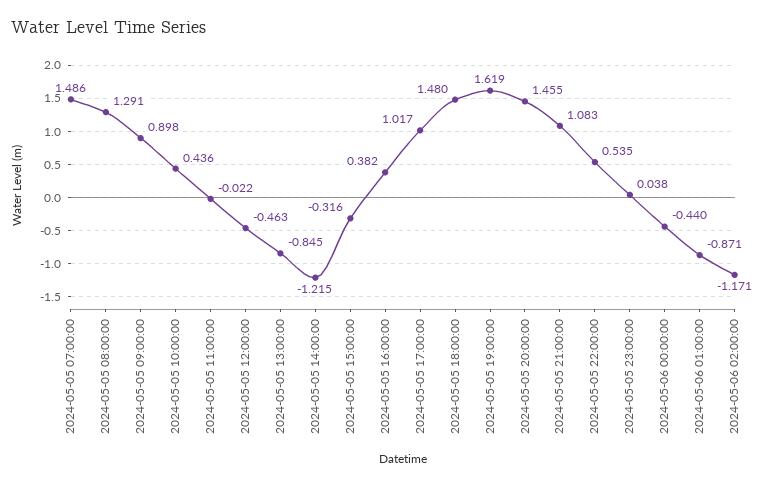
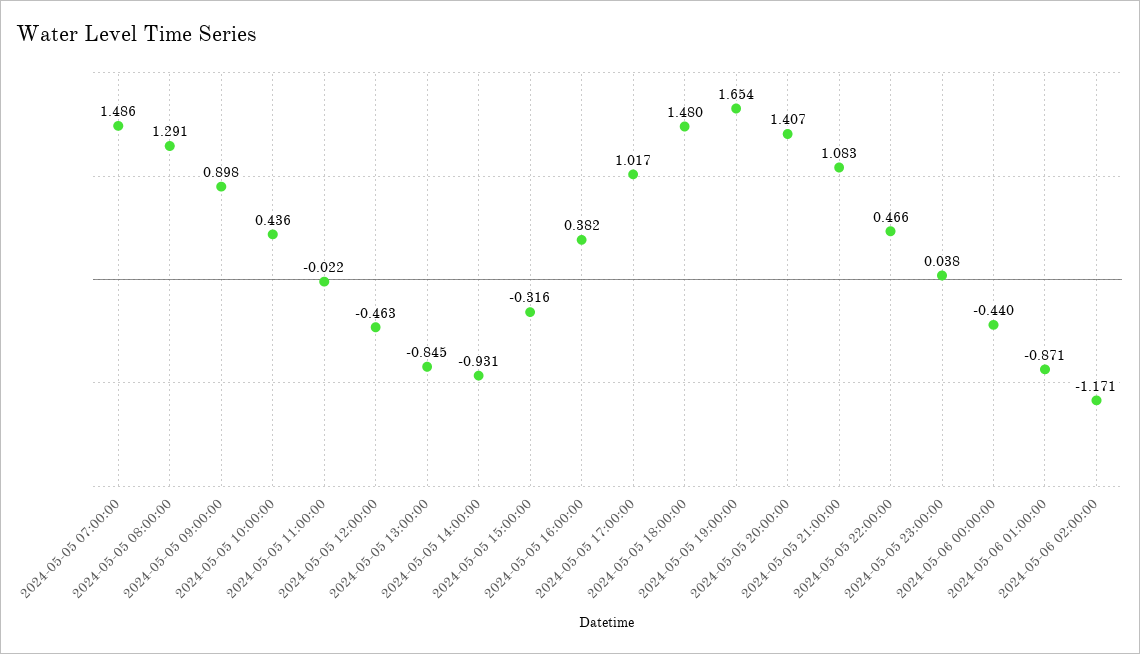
  {
    "2024-05-05 07:00:00": 1.486,
    "2024-05-05 08:00:00": 1.291,
    "2024-05-05 09:00:00": 0.898,
    "2024-05-05 10:00:00": 0.436,
    "2024-05-05 11:00:00": -0.022,
    "2024-05-05 12:00:00": -0.463,
    "2024-05-05 13:00:00": -0.845,
-   "2024-05-05 14:00:00": -1.215,
+   "2024-05-05 14:00:00": -0.931,
    "2024-05-05 15:00:00": -0.316,
    "2024-05-05 16:00:00": 0.382,
    "2024-05-05 17:00:00": 1.017,
    "2024-05-05 18:00:00": 1.48,
-   "2024-05-05 19:00:00": 1.619,
+   "2024-05-05 19:00:00": 1.654,
-   "2024-05-05 20:00:00": 1.455,
+   "2024-05-05 20:00:00": 1.407,
    "2024-05-05 21:00:00": 1.083,
-   "2024-05-05 22:00:00": 0.535,
+   "2024-05-05 22:00:00": 0.466,
    "2024-05-05 23:00:00": 0.038,
    "2024-05-06 00:00:00": -0.44,
    "2024-05-06 01:00:00": -0.871,
    "2024-05-06 02:00:00": -1.171
  }

